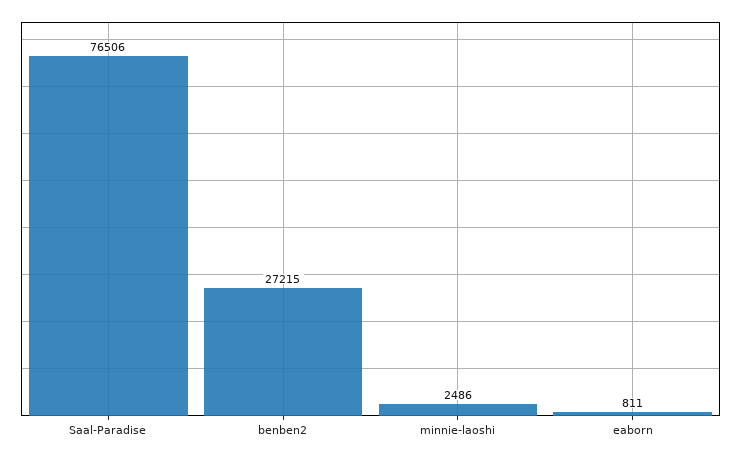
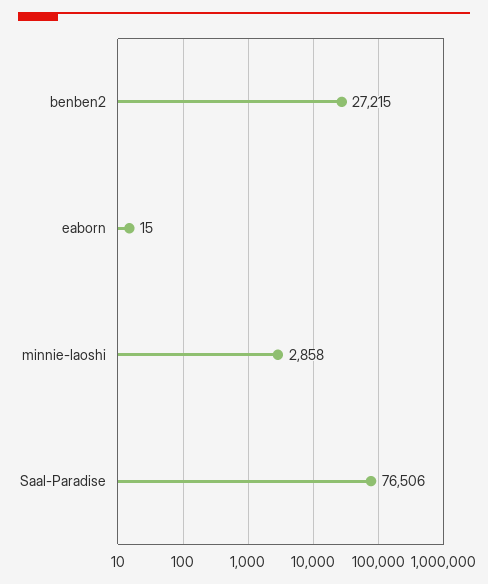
  {
    "Saal-Paradise": 76506,
    "benben2": 27215,
-   "minnie-laoshi": 2486,
+   "minnie-laoshi": 2858,
-   "eaborn": 811
+   "eaborn": 15
  }

